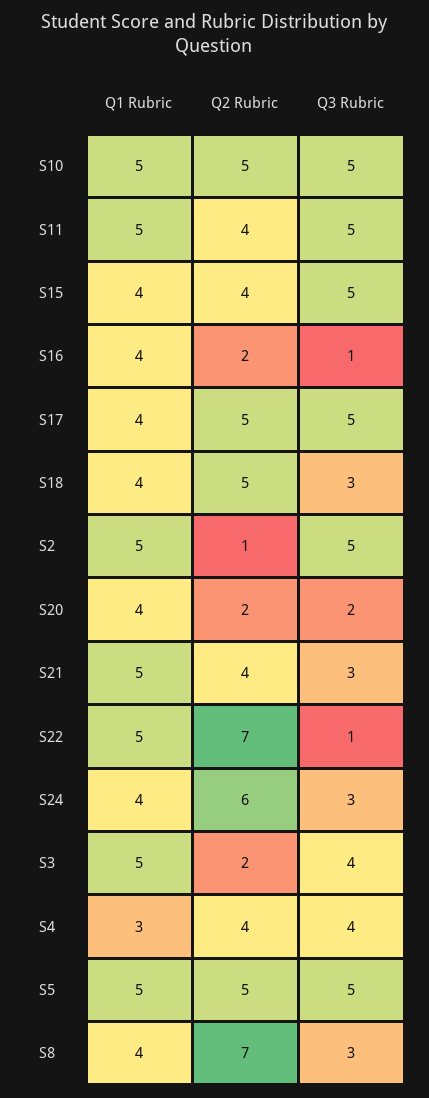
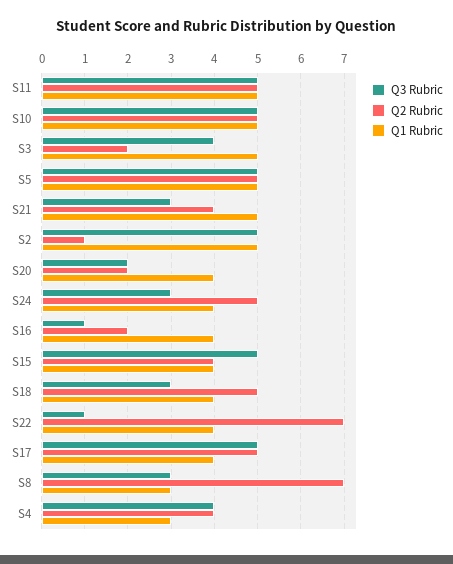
  {
    "Q1 Rubric": {
      "S10": 5,
      "S11": 5,
      "S15": 4,
      "S16": 4,
      "S17": 4,
      "S18": 4,
      "S2": 5,
      "S20": 4,
      "S21": 5,
-     "S22": 5,
+     "S22": 4,
      "S24": 4,
      "S3": 5,
      "S4": 3,
      "S5": 5,
-     "S8": 4
+     "S8": 3
    },
    "Q2 Rubric": {
      "S10": 5,
-     "S11": 4,
+     "S11": 5,
      "S15": 4,
      "S16": 2,
      "S17": 5,
      "S18": 5,
      "S2": 1,
      "S20": 2,
      "S21": 4,
      "S22": 7,
-     "S24": 6,
+     "S24": 5,
      "S3": 2,
      "S4": 4,
      "S5": 5,
      "S8": 7
    },
    "Q3 Rubric": {
      "S10": 5,
      "S11": 5,
      "S15": 5,
      "S16": 1,
      "S17": 5,
      "S18": 3,
      "S2": 5,
      "S20": 2,
      "S21": 3,
      "S22": 1,
      "S24": 3,
      "S3": 4,
      "S4": 4,
      "S5": 5,
      "S8": 3
    }
  }

